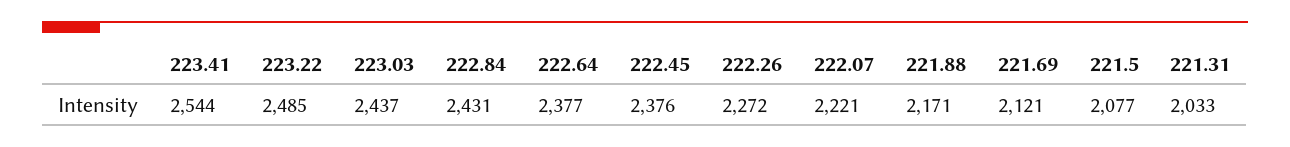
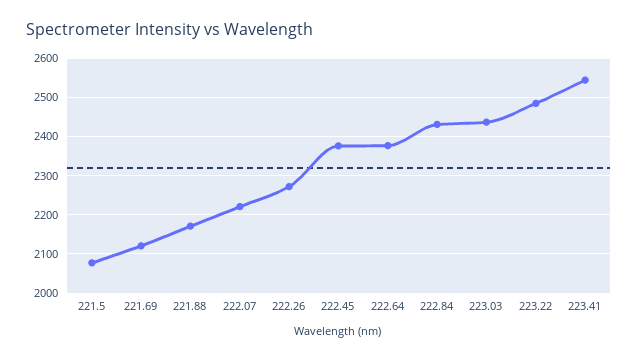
  {
    "223.41": 2544,
    "223.22": 2485,
    "223.03": 2437,
    "222.84": 2431,
    "222.64": 2377,
    "222.45": 2376,
    "222.26": 2272,
    "222.07": 2221,
    "221.88": 2171,
    "221.69": 2121,
-   "221.5": 2077,
+   "221.5": 2077
-   "221.31": 2033
  }

